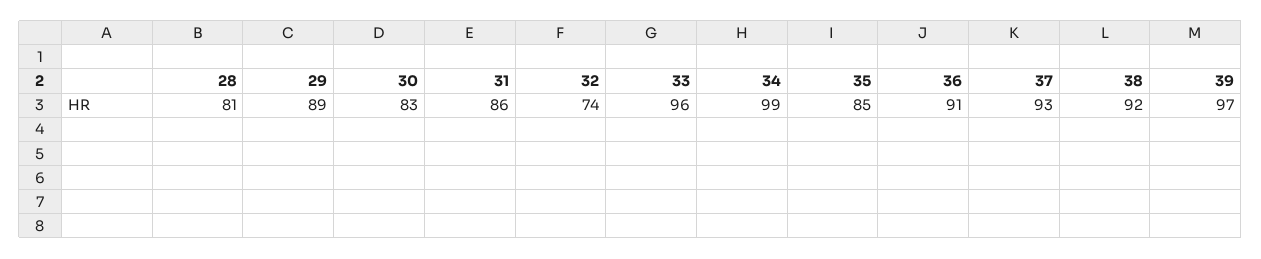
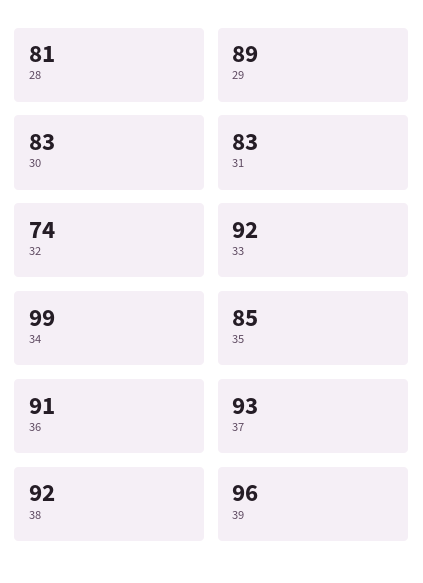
  {
    "28": 81,
    "29": 89,
    "30": 83,
-   "31": 86,
+   "31": 83,
    "32": 74,
-   "33": 96,
+   "33": 92,
    "34": 99,
    "35": 85,
    "36": 91,
    "37": 93,
    "38": 92,
-   "39": 97
+   "39": 96
  }

